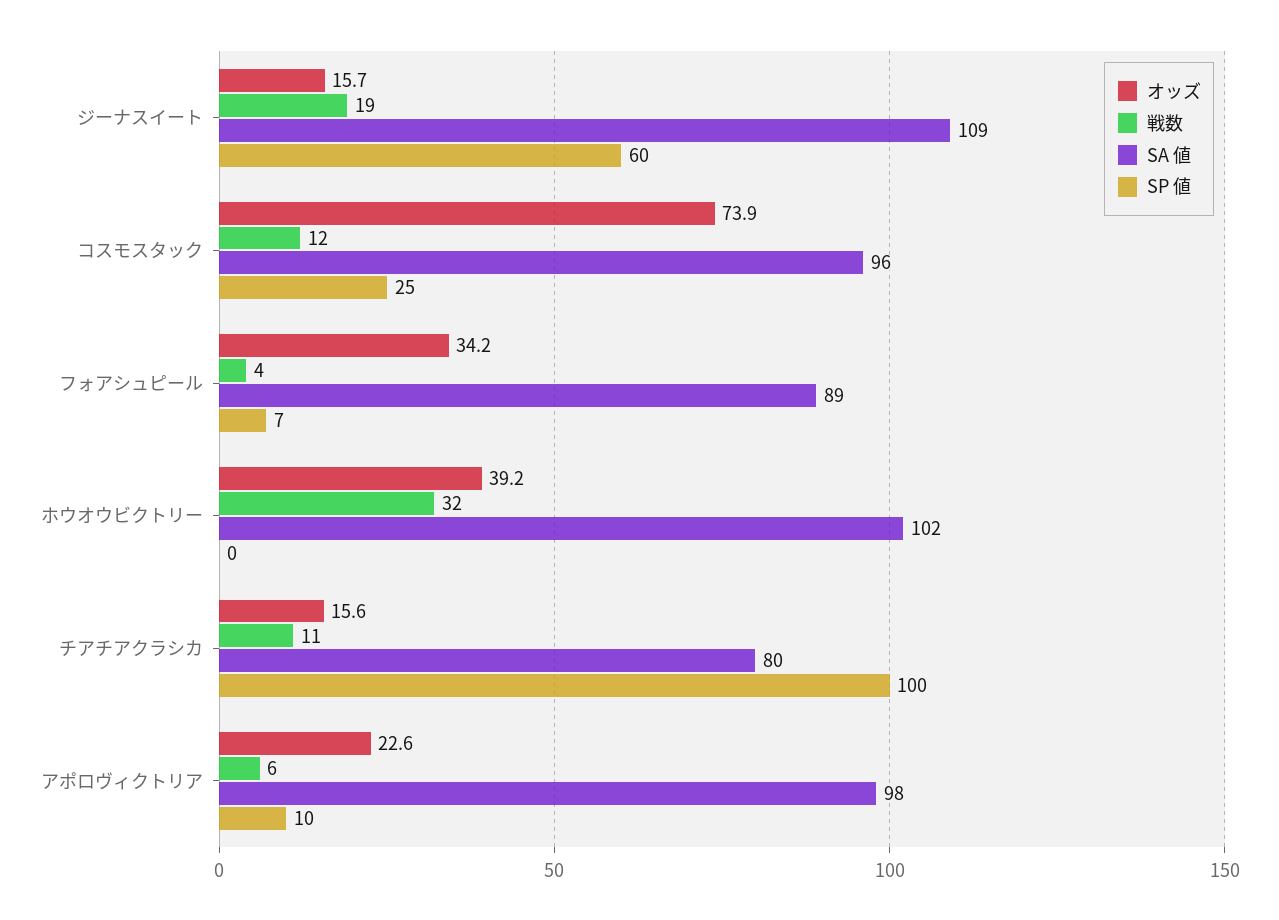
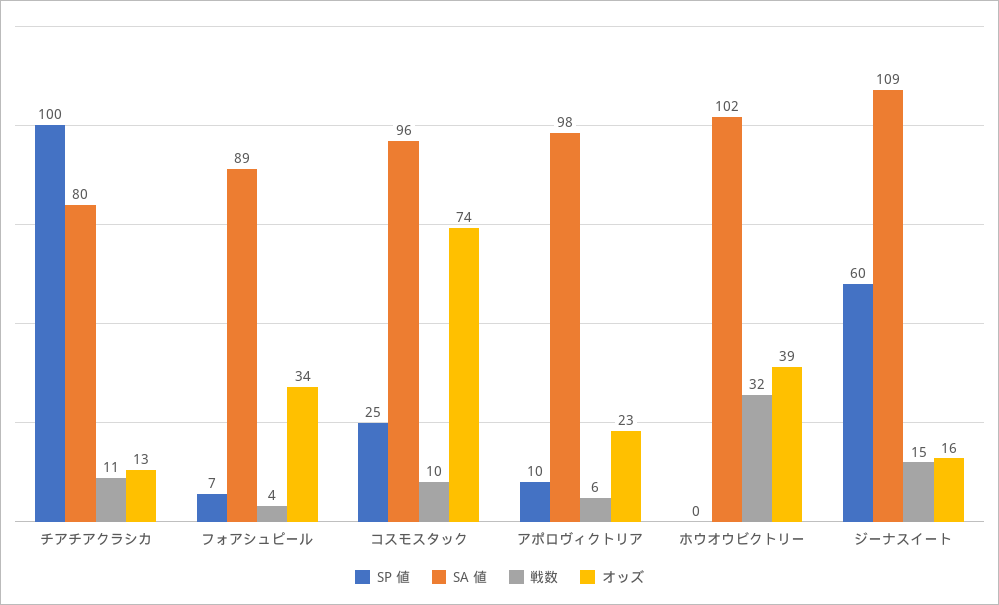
  {
    "オッズ": {
      "ジーナスイート": 15.7,
      "コスモスタック": 73.9,
      "フォアシュピール": 34.2,
      "ホウオウビクトリー": 39.2,
-     "チアチアクラシカ": 15.6,
+     "チアチアクラシカ": 13,
      "アポロヴィクトリア": 22.6
    },
    "戦数": {
-     "ジーナスイート": 19,
+     "ジーナスイート": 15,
-     "コスモスタック": 12,
+     "コスモスタック": 10,
      "フォアシュピール": 4,
      "ホウオウビクトリー": 32,
      "チアチアクラシカ": 11,
      "アポロヴィクトリア": 6
    },
    "SA 値": {
      "ジーナスイート": 109,
      "コスモスタック": 96,
      "フォアシュピール": 89,
      "ホウオウビクトリー": 102,
      "チアチアクラシカ": 80,
      "アポロヴィクトリア": 98
    },
    "SP 値": {
      "ジーナスイート": 60,
      "コスモスタック": 25,
      "フォアシュピール": 7,
      "ホウオウビクトリー": 0,
      "チアチアクラシカ": 100,
      "アポロヴィクトリア": 10
    }
  }

